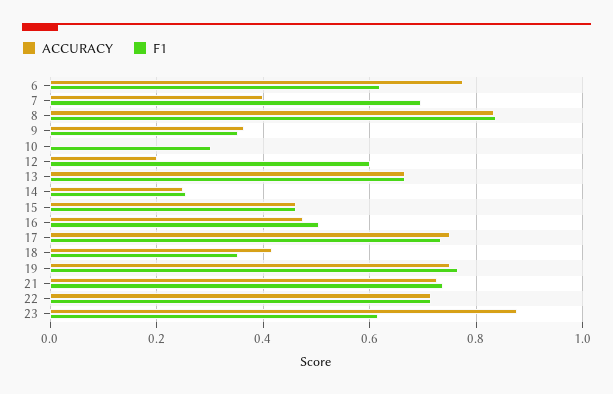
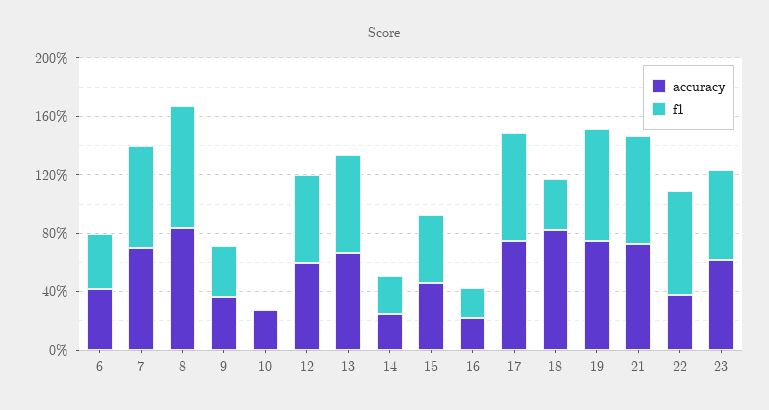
  {
    "ACCURACY": {
-     "6": 0.78,
+     "6": 0.4,
-     "7": 0.4,
+     "7": 0.7,
      "8": 0.84,
      "9": 0.36,
-     "10": 0,
+     "10": 0.3,
-     "12": 0.2,
+     "12": 0.6,
      "13": 0.66,
      "14": 0.26,
      "15": 0.46,
-     "16": 0.48,
+     "16": 0.2,
      "17": 0.76,
-     "18": 0.42,
+     "18": 0.8,
      "19": 0.76,
      "21": 0.72,
-     "22": 0.72,
+     "22": 0.4,
-     "23": 0.88
+     "23": 0.6
    },
    "F1": {
-     "6": 0.62,
+     "6": 0.4,
      "7": 0.7,
      "8": 0.84,
      "9": 0.36,
-     "10": 0.3,
+     "10": 0,
      "12": 0.6,
      "13": 0.66,
      "14": 0.26,
      "15": 0.46,
-     "16": 0.5,
+     "16": 0.2,
      "17": 0.74,
      "18": 0.36,
      "19": 0.76,
      "21": 0.74,
      "22": 0.72,
      "23": 0.62
    }
  }

